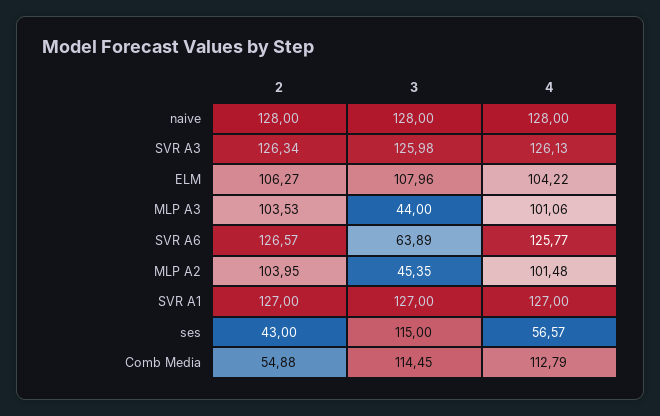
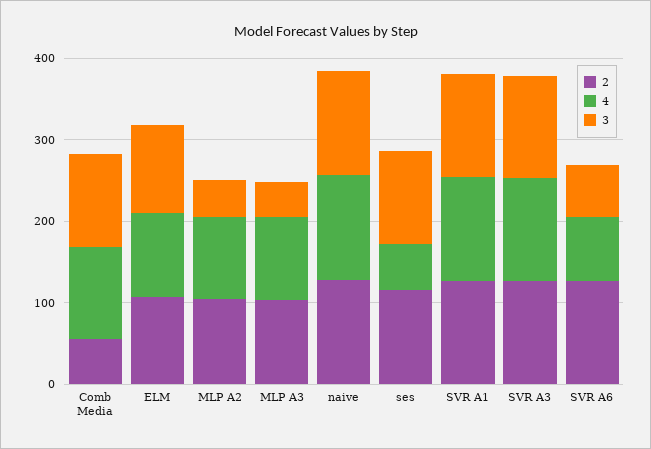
  {
    "2": {
      "naive": 128,
      "SVR A3": 126.34,
      "ELM": 106.27,
      "MLP A3": 103.53,
      "SVR A6": 126.57,
      "MLP A2": 103.95,
      "SVR A1": 127,
-     "ses": 43,
+     "ses": 120,
      "Comb Media": 54.88
    },
    "3": {
      "naive": 128,
      "SVR A3": 125.98,
      "ELM": 107.96,
      "MLP A3": 44,
      "SVR A6": 63.89,
      "MLP A2": 45.35,
      "SVR A1": 127,
      "ses": 115,
      "Comb Media": 114.45
    },
    "4": {
      "naive": 128,
      "SVR A3": 126.13,
      "ELM": 104.22,
      "MLP A3": 101.06,
-     "SVR A6": 125.77,
+     "SVR A6": 80,
      "MLP A2": 101.48,
      "SVR A1": 127,
      "ses": 56.57,
      "Comb Media": 112.79
    }
  }

